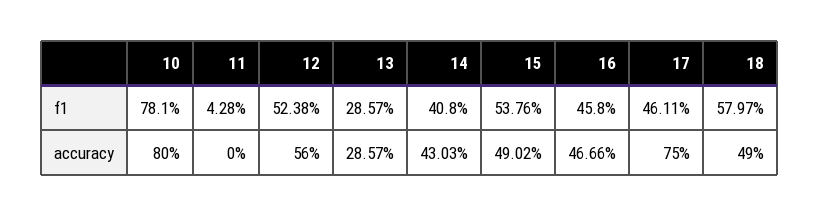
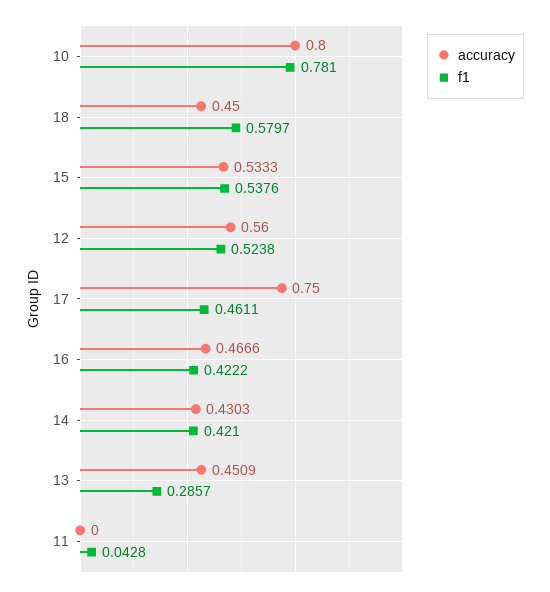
  {
    "f1": {
      "10": 0.781,
      "11": 0.0428,
      "12": 0.5238,
      "13": 0.2857,
-     "14": 0.408,
+     "14": 0.421,
      "15": 0.5376,
-     "16": 0.458,
+     "16": 0.4222,
      "17": 0.4611,
      "18": 0.5797
    },
    "accuracy": {
      "10": 0.8,
      "11": 0,
      "12": 0.56,
-     "13": 0.2857,
+     "13": 0.4509,
      "14": 0.4303,
-     "15": 0.4902,
+     "15": 0.5333,
      "16": 0.4666,
      "17": 0.75,
-     "18": 0.49
+     "18": 0.45
    }
  }

